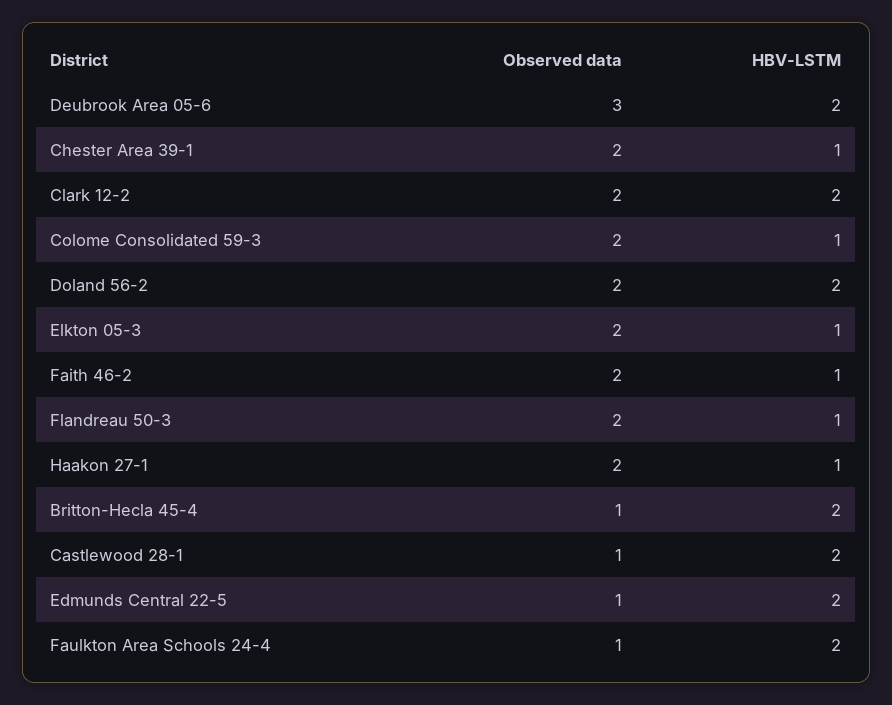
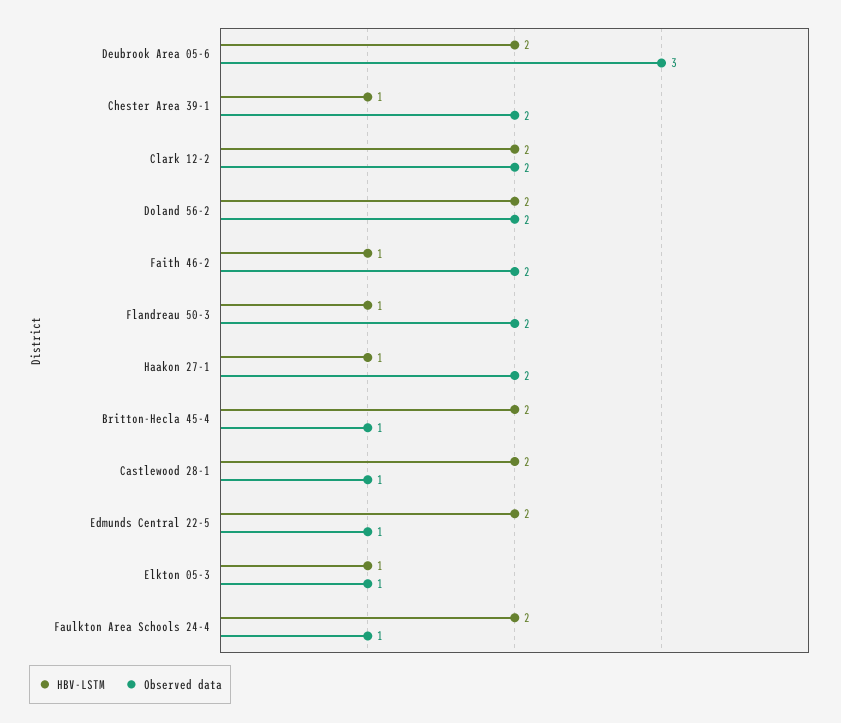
  {
    "Observed data": {
      "Deubrook Area 05-6": 3,
      "Chester Area 39-1": 2,
      "Clark 12-2": 2,
-     "Colome Consolidated 59-3": 2,
      "Doland 56-2": 2,
-     "Elkton 05-3": 2,
+     "Elkton 05-3": 1,
      "Faith 46-2": 2,
      "Flandreau 50-3": 2,
      "Haakon 27-1": 2,
      "Britton-Hecla 45-4": 1,
      "Castlewood 28-1": 1,
      "Edmunds Central 22-5": 1,
      "Faulkton Area Schools 24-4": 1
    },
    "HBV-LSTM": {
      "Deubrook Area 05-6": 2,
      "Chester Area 39-1": 1,
      "Clark 12-2": 2,
-     "Colome Consolidated 59-3": 1,
      "Doland 56-2": 2,
      "Elkton 05-3": 1,
      "Faith 46-2": 1,
      "Flandreau 50-3": 1,
      "Haakon 27-1": 1,
      "Britton-Hecla 45-4": 2,
      "Castlewood 28-1": 2,
      "Edmunds Central 22-5": 2,
      "Faulkton Area Schools 24-4": 2
    }
  }

